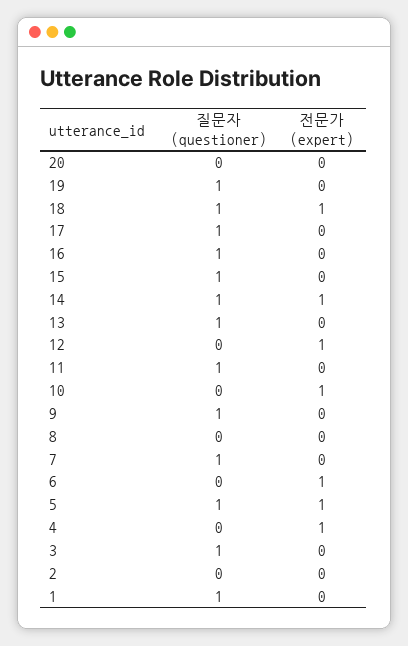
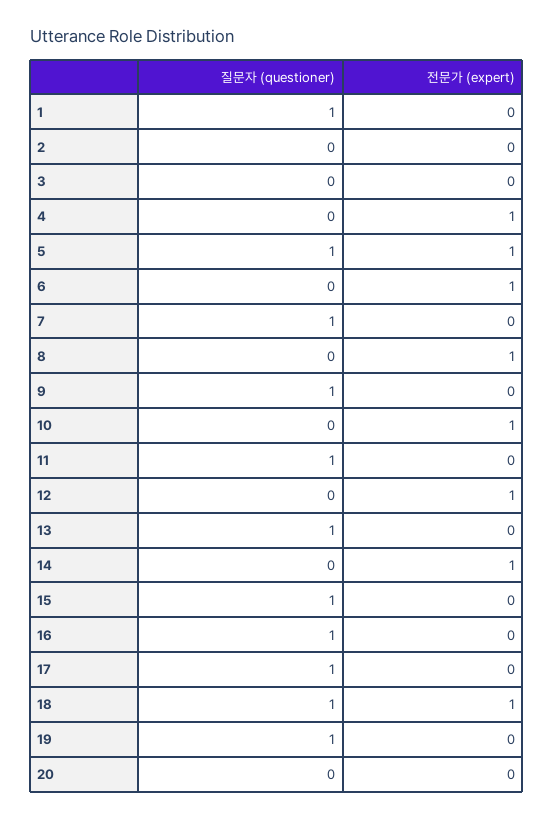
  {
    "질문자 (questioner)": {
      "20": 0,
      "19": 1,
      "18": 1,
      "17": 1,
      "16": 1,
      "15": 1,
-     "14": 1,
+     "14": 0,
      "13": 1,
      "12": 0,
      "11": 1,
      "10": 0,
      "9": 1,
      "8": 0,
      "7": 1,
      "6": 0,
      "5": 1,
      "4": 0,
-     "3": 1,
+     "3": 0,
      "2": 0,
      "1": 1
    },
    "전문가 (expert)": {
      "20": 0,
      "19": 0,
      "18": 1,
      "17": 0,
      "16": 0,
      "15": 0,
      "14": 1,
      "13": 0,
      "12": 1,
      "11": 0,
      "10": 1,
      "9": 0,
-     "8": 0,
+     "8": 1,
      "7": 0,
      "6": 1,
      "5": 1,
      "4": 1,
      "3": 0,
      "2": 0,
      "1": 0
    }
  }

